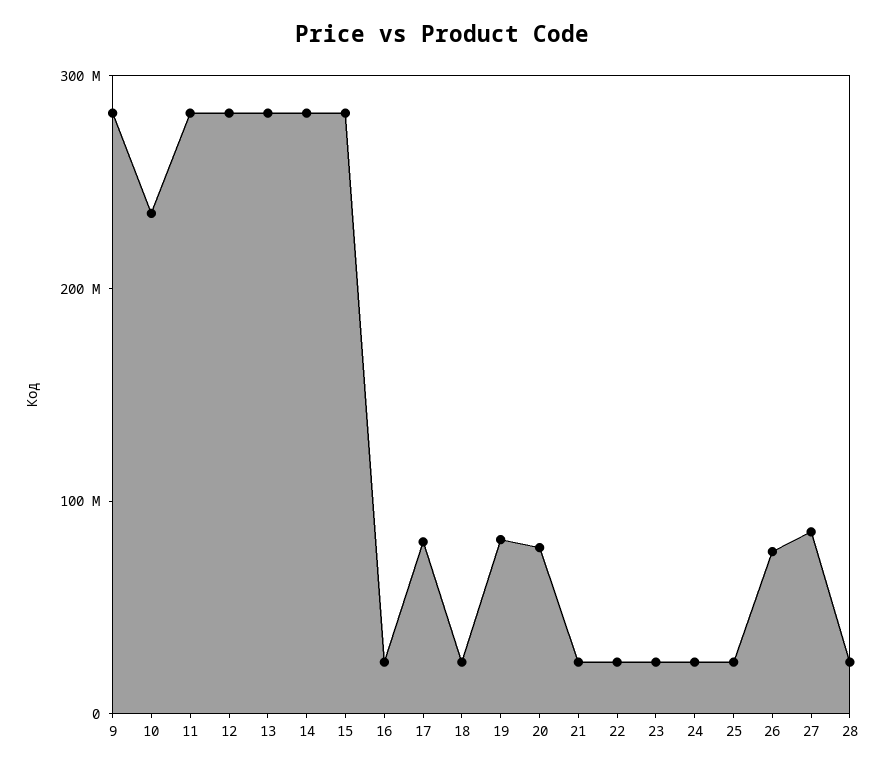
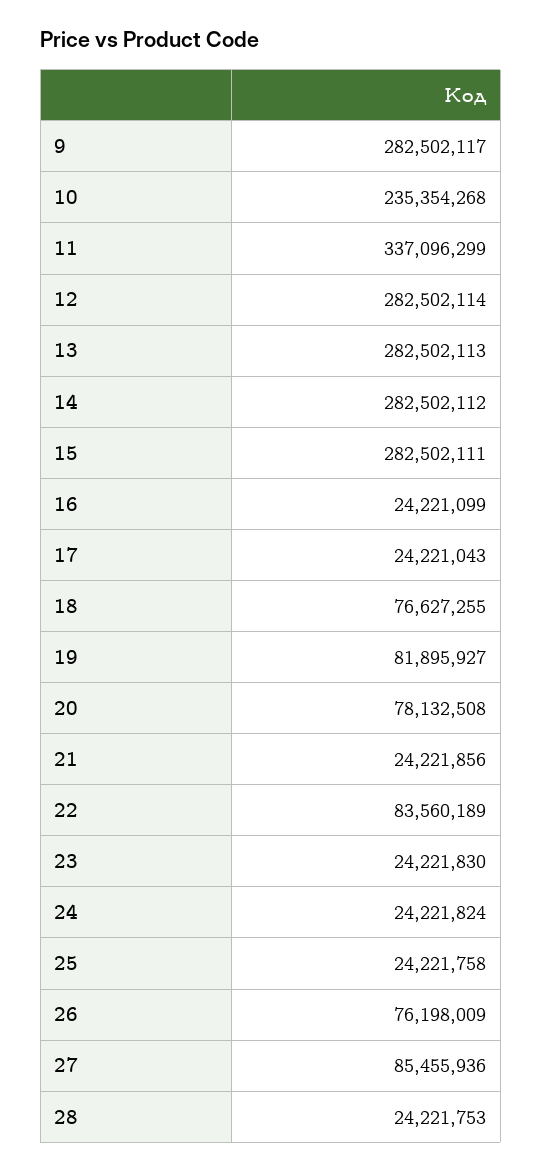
  {
    "9": 282502117,
    "10": 235354268,
-   "11": 280000000,
+   "11": 337096299,
    "12": 282502114,
    "13": 282502113,
    "14": 282502112,
    "15": 282502111,
    "16": 24221099,
-   "17": 80000000,
+   "17": 24221043,
-   "18": 20000000,
+   "18": 76627255,
    "19": 81895927,
    "20": 78132508,
    "21": 24221856,
-   "22": 20000000,
+   "22": 83560189,
    "23": 24221830,
    "24": 24221824,
    "25": 24221758,
    "26": 76198009,
    "27": 85455936,
    "28": 24221753
  }

